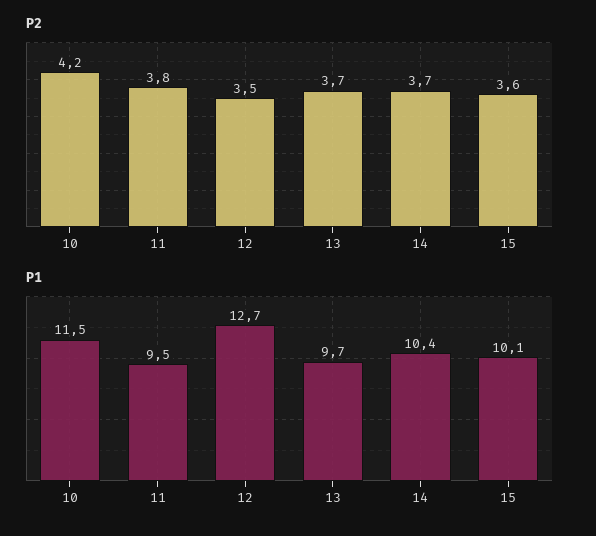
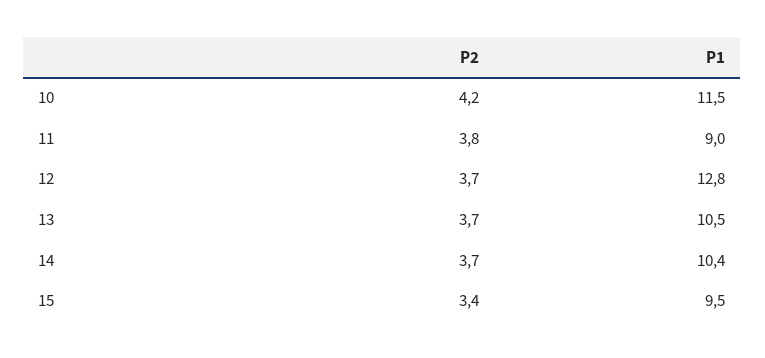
  {
    "P2": {
      "10": 4.2,
      "11": 3.8,
-     "12": 3.5,
+     "12": 3.7,
      "13": 3.7,
      "14": 3.7,
-     "15": 3.6
+     "15": 3.4
    },
    "P1": {
      "10": 11.5,
-     "11": 9.5,
+     "11": 9,
-     "12": 12.7,
+     "12": 12.8,
-     "13": 9.7,
+     "13": 10.5,
      "14": 10.4,
-     "15": 10.1
+     "15": 9.5
    }
  }

